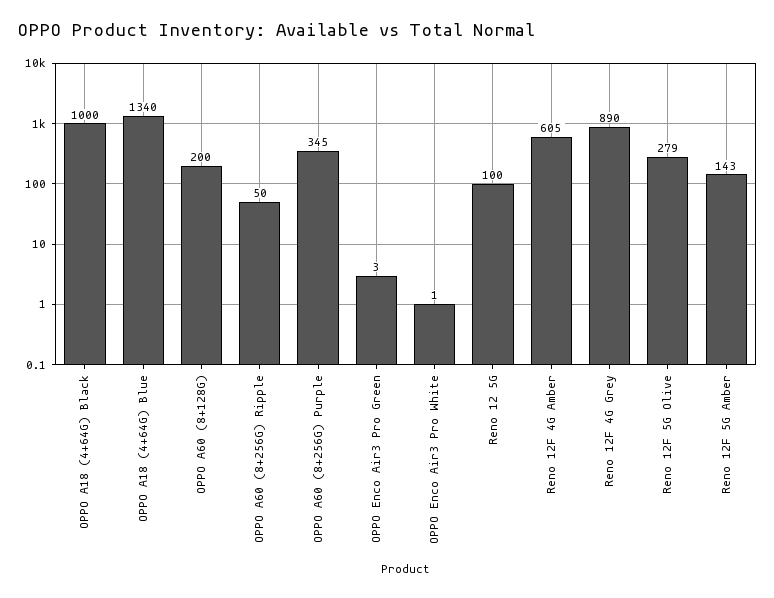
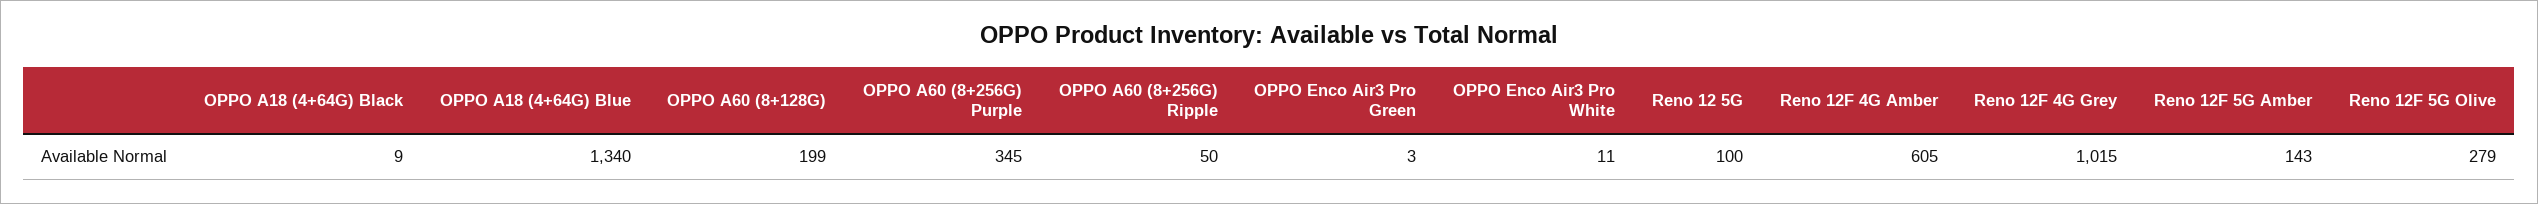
  {
-   "OPPO A18 (4+64G) Black": 1000,
+   "OPPO A18 (4+64G) Black": 9,
    "OPPO A18 (4+64G) Blue": 1340,
-   "OPPO A60 (8+128G)": 200,
+   "OPPO A60 (8+128G)": 199,
    "OPPO A60 (8+256G) Ripple": 50,
    "OPPO A60 (8+256G) Purple": 345,
    "OPPO Enco Air3 Pro Green": 3,
-   "OPPO Enco Air3 Pro White": 1,
+   "OPPO Enco Air3 Pro White": 11,
    "Reno 12 5G": 100,
    "Reno 12F 4G Amber": 605,
-   "Reno 12F 4G Grey": 890,
+   "Reno 12F 4G Grey": 1015,
    "Reno 12F 5G Olive": 279,
    "Reno 12F 5G Amber": 143
  }

